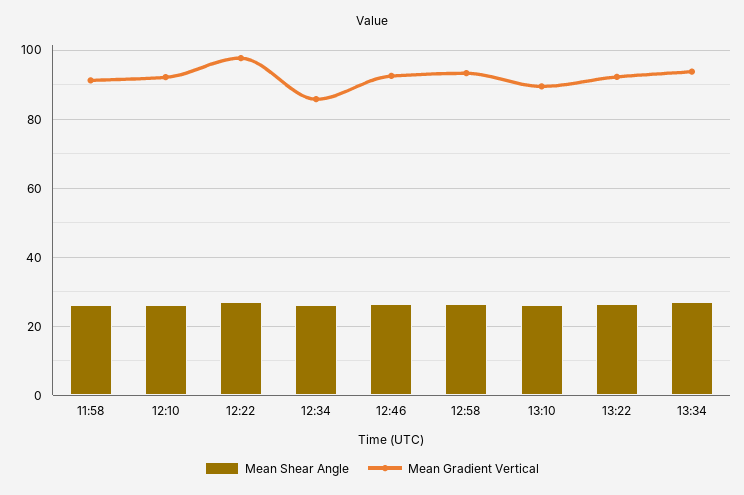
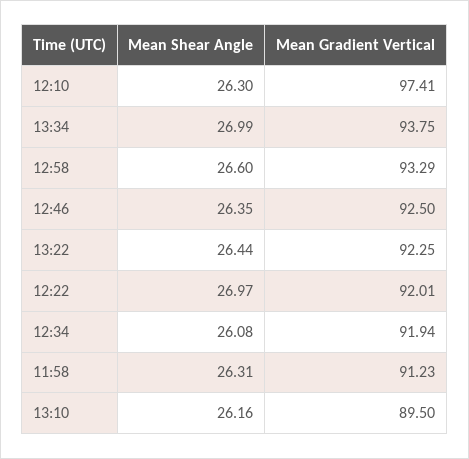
  {
    "Mean Shear Angle": {
      "11:58": 26.31,
      "12:10": 26.3,
      "12:22": 26.97,
      "12:34": 26.08,
      "12:46": 26.35,
      "12:58": 26.6,
      "13:10": 26.16,
      "13:22": 26.44,
      "13:34": 26.99
    },
    "Mean Gradient Vertical": {
      "11:58": 91.23,
-     "12:10": 92,
+     "12:10": 97.41,
-     "12:22": 98,
+     "12:22": 92.01,
-     "12:34": 86,
+     "12:34": 91.94,
      "12:46": 92.5,
      "12:58": 93.29,
      "13:10": 89.5,
      "13:22": 92.25,
      "13:34": 93.75
    }
  }

